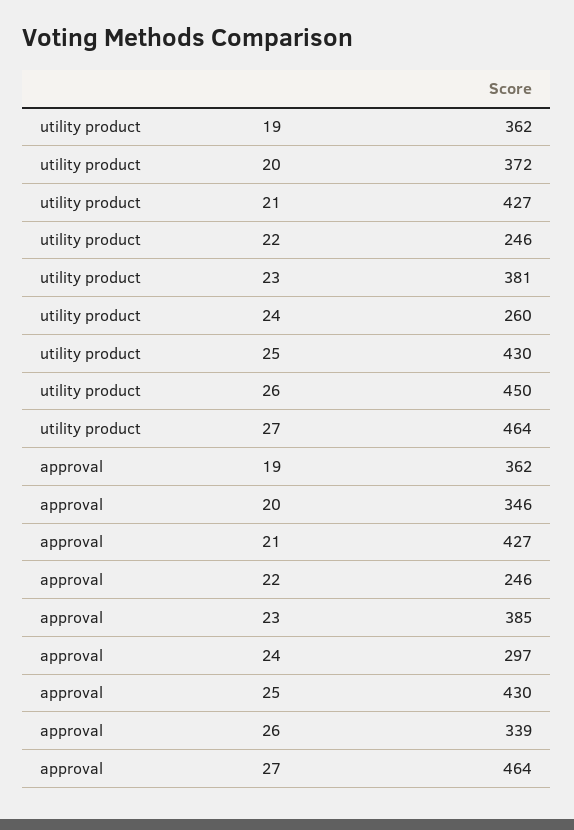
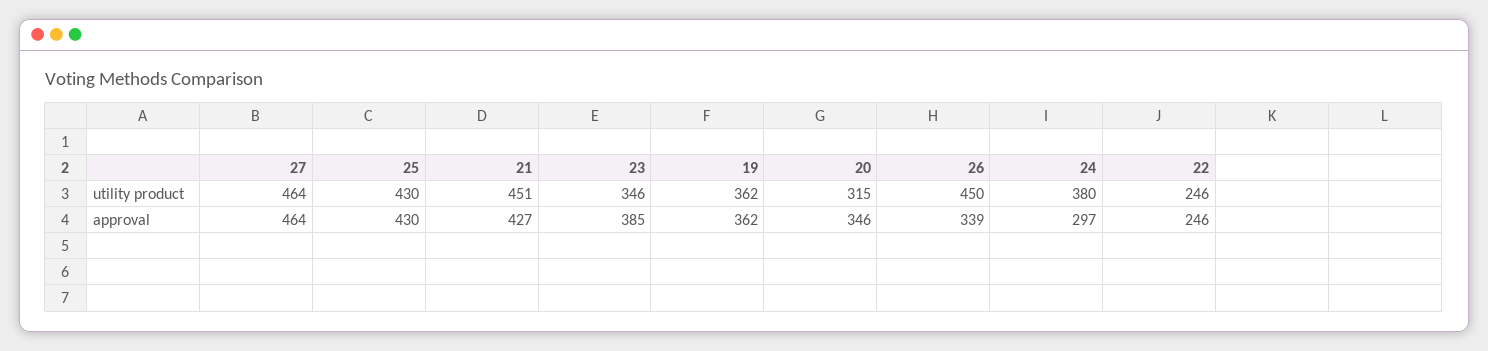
  {
    "utility product": {
      "19": 362,
-     "20": 372,
+     "20": 315,
-     "21": 427,
+     "21": 451,
      "22": 246,
-     "23": 381,
+     "23": 346,
-     "24": 260,
+     "24": 380,
      "25": 430,
      "26": 450,
      "27": 464
    },
    "approval": {
      "19": 362,
      "20": 346,
      "21": 427,
      "22": 246,
      "23": 385,
      "24": 297,
      "25": 430,
      "26": 339,
      "27": 464
    }
  }

